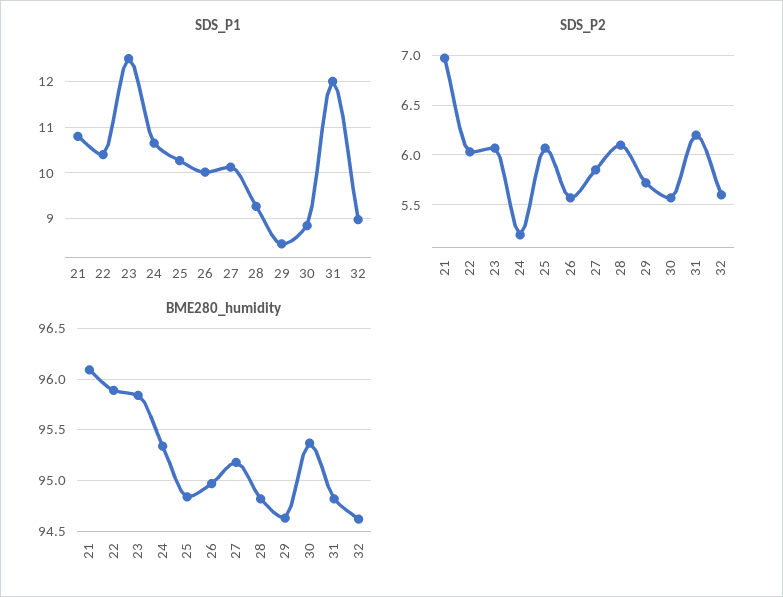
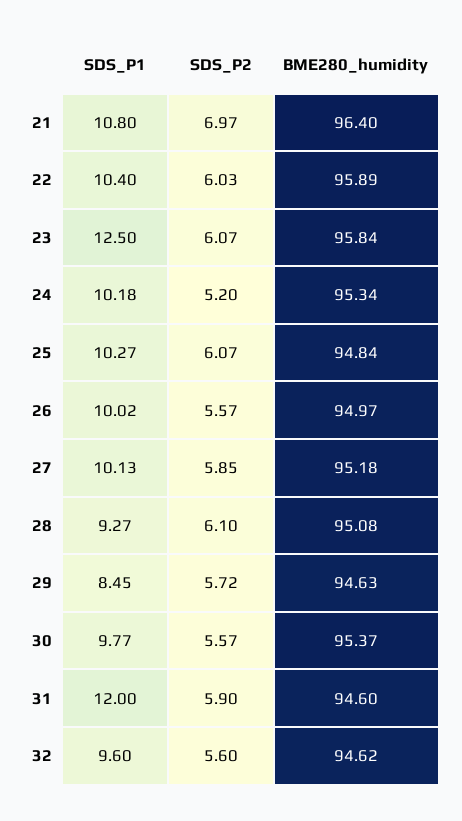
  {
    "SDS_P1": {
      "21": 10.8,
      "22": 10.4,
      "23": 12.5,
-     "24": 10.6,
+     "24": 10.18,
      "25": 10.27,
      "26": 10.02,
      "27": 10.13,
      "28": 9.27,
      "29": 8.45,
-     "30": 8.8,
+     "30": 9.77,
      "31": 12,
-     "32": 9
+     "32": 9.6
    },
    "SDS_P2": {
      "21": 6.97,
      "22": 6.03,
      "23": 6.07,
      "24": 5.2,
      "25": 6.07,
      "26": 5.57,
      "27": 5.85,
      "28": 6.1,
      "29": 5.72,
      "30": 5.57,
-     "31": 6.2,
+     "31": 5.9,
      "32": 5.6
    },
    "BME280_humidity": {
-     "21": 96.1,
+     "21": 96.4,
      "22": 95.89,
      "23": 95.84,
      "24": 95.34,
      "25": 94.84,
      "26": 94.97,
      "27": 95.18,
-     "28": 94.8,
+     "28": 95.08,
      "29": 94.63,
      "30": 95.37,
-     "31": 94.8,
+     "31": 94.6,
      "32": 94.62
    }
  }

